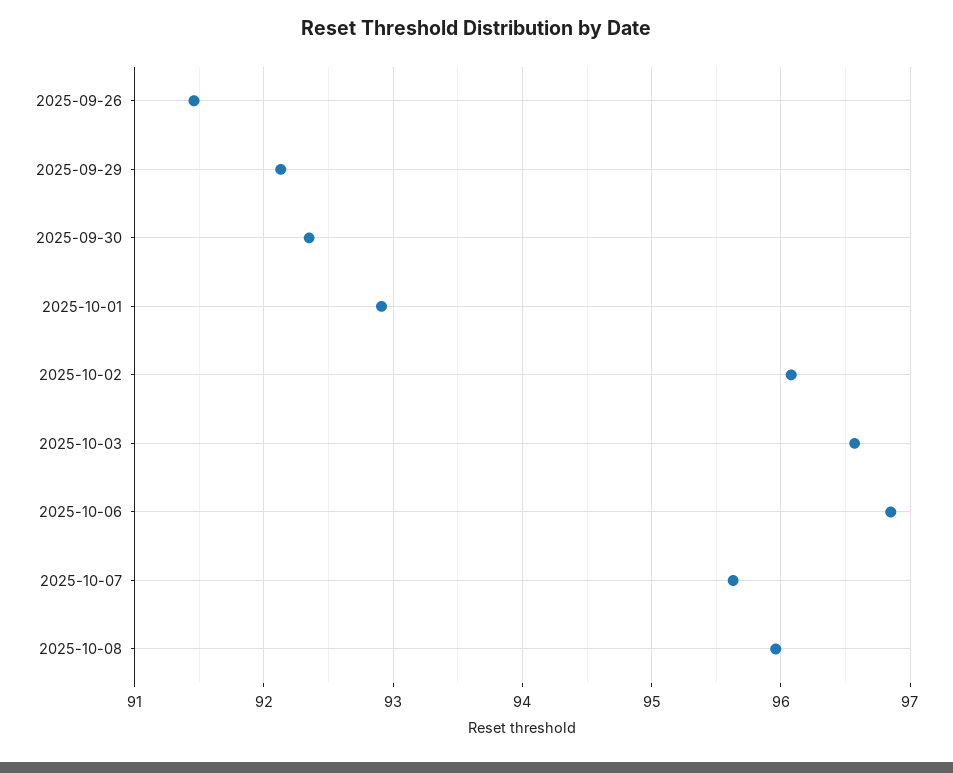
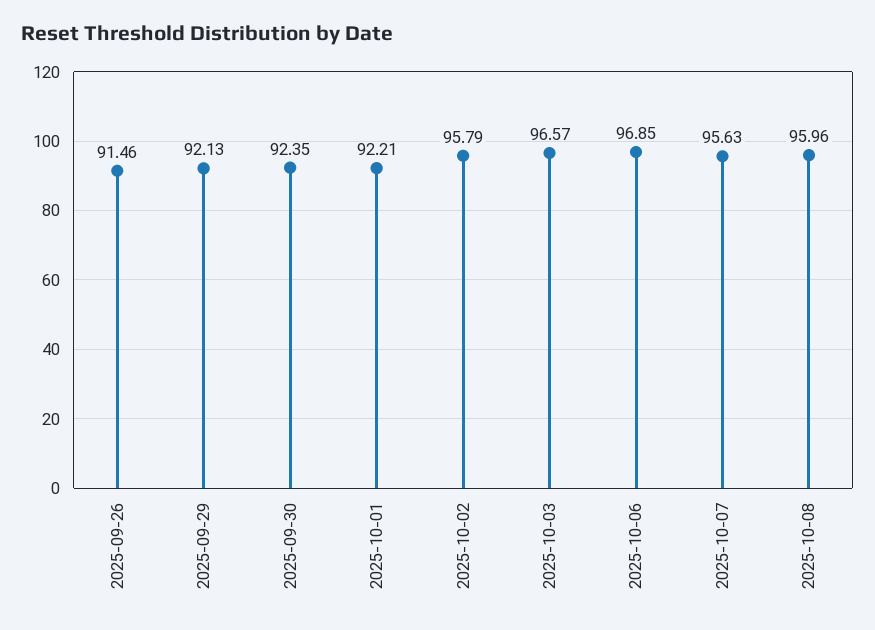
  {
    "2025-09-26": 91.46,
    "2025-09-29": 92.13,
    "2025-09-30": 92.35,
-   "2025-10-01": 92.9,
+   "2025-10-01": 92.21,
-   "2025-10-02": 96.1,
+   "2025-10-02": 95.79,
    "2025-10-03": 96.57,
    "2025-10-06": 96.85,
    "2025-10-07": 95.63,
    "2025-10-08": 95.96
  }

